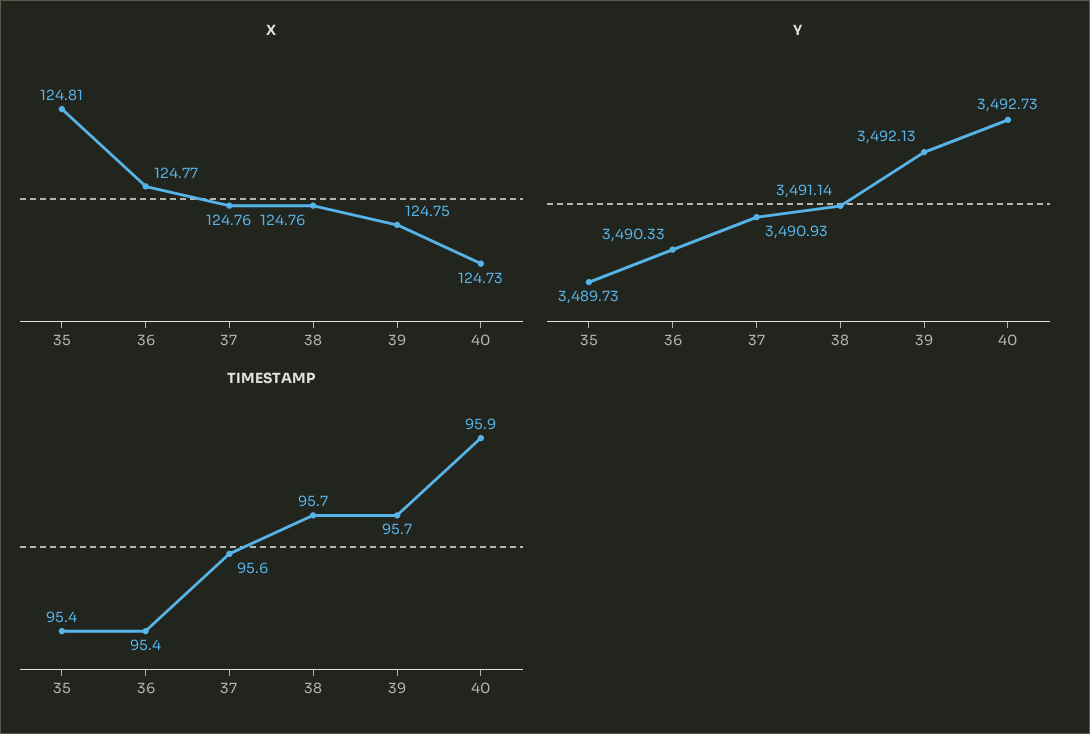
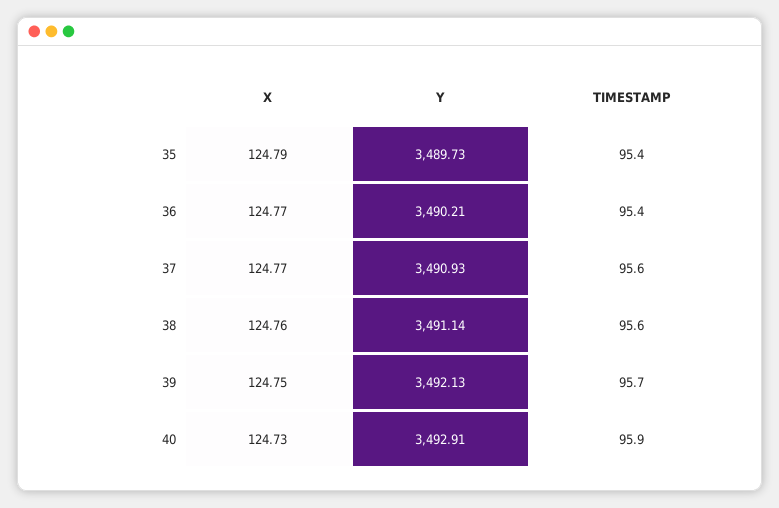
  {
    "X": {
-     "35": 124.81,
+     "35": 124.79,
      "36": 124.77,
-     "37": 124.76,
+     "37": 124.77,
      "38": 124.76,
      "39": 124.75,
      "40": 124.73
    },
    "Y": {
      "35": 3489.73,
-     "36": 3490.33,
+     "36": 3490.21,
      "37": 3490.93,
      "38": 3491.14,
      "39": 3492.13,
-     "40": 3492.73
+     "40": 3492.91
    },
    "TIMESTAMP": {
      "35": 95.4,
      "36": 95.4,
      "37": 95.6,
-     "38": 95.7,
+     "38": 95.6,
      "39": 95.7,
      "40": 95.9
    }
  }

